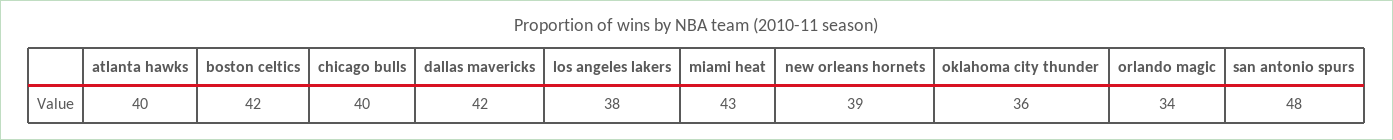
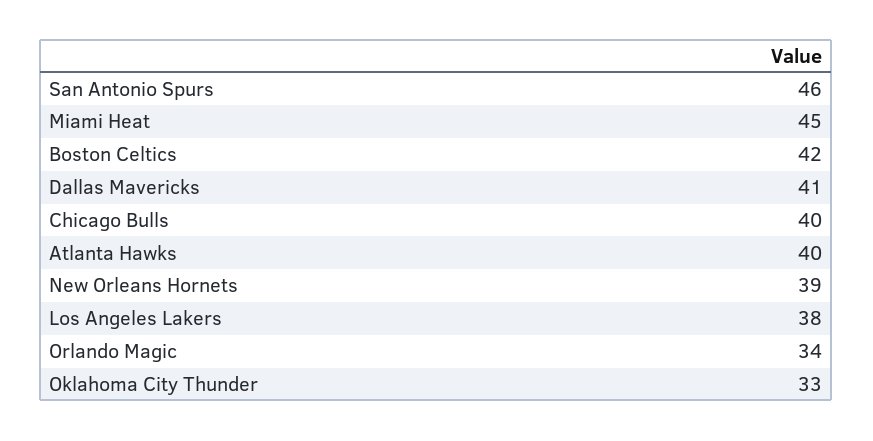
  {
    "atlanta hawks": 40,
    "boston celtics": 42,
    "chicago bulls": 40,
-   "dallas mavericks": 42,
+   "dallas mavericks": 41,
    "los angeles lakers": 38,
-   "miami heat": 43,
+   "miami heat": 45,
    "new orleans hornets": 39,
-   "oklahoma city thunder": 36,
+   "oklahoma city thunder": 33,
    "orlando magic": 34,
-   "san antonio spurs": 48
+   "san antonio spurs": 46
  }

